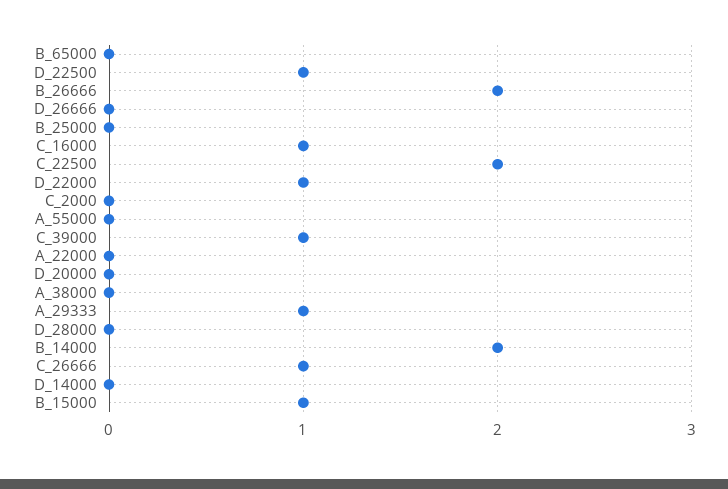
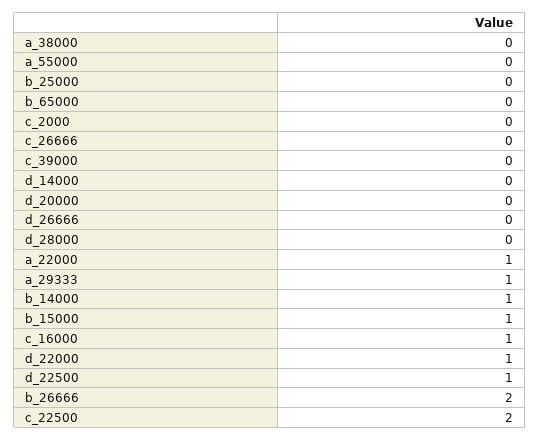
  {
    "B_65000": 0,
    "D_22500": 1,
    "B_26666": 2,
    "D_26666": 0,
    "B_25000": 0,
    "C_16000": 1,
    "C_22500": 2,
    "D_22000": 1,
    "C_2000": 0,
    "A_55000": 0,
-   "C_39000": 1,
+   "C_39000": 0,
-   "A_22000": 0,
+   "A_22000": 1,
    "D_20000": 0,
    "A_38000": 0,
    "A_29333": 1,
    "D_28000": 0,
-   "B_14000": 2,
+   "B_14000": 1,
-   "C_26666": 1,
+   "C_26666": 0,
    "D_14000": 0,
    "B_15000": 1
  }

